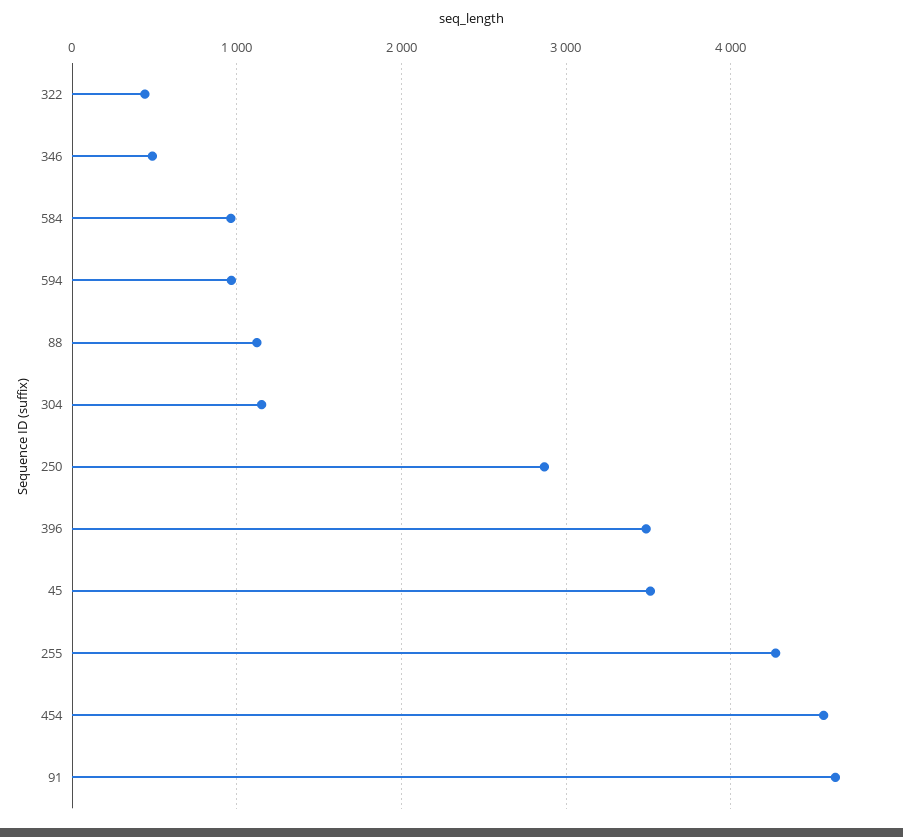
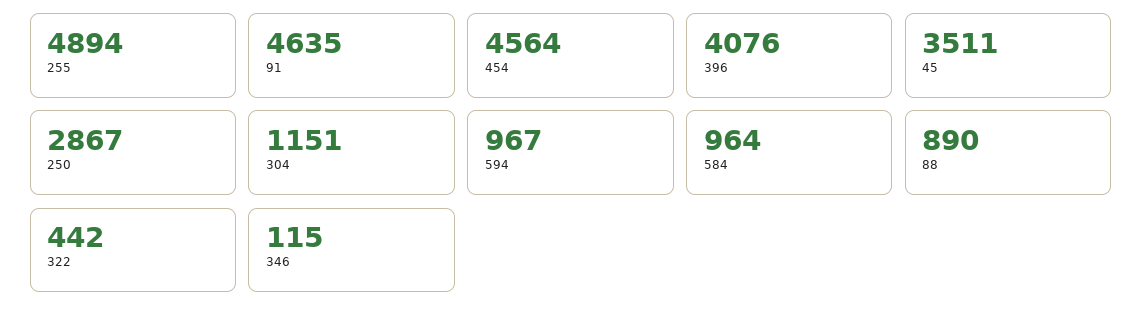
  {
    "322": 442,
-   "346": 500,
+   "346": 115,
    "584": 964,
    "594": 967,
-   "88": 1100,
+   "88": 890,
    "304": 1151,
    "250": 2867,
-   "396": 3500,
+   "396": 4076,
    "45": 3511,
-   "255": 4300,
+   "255": 4894,
    "454": 4564,
    "91": 4635
  }

